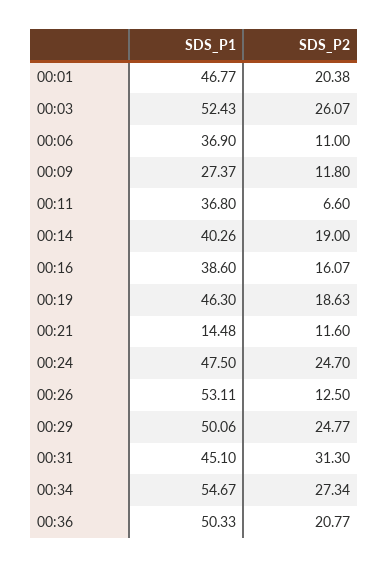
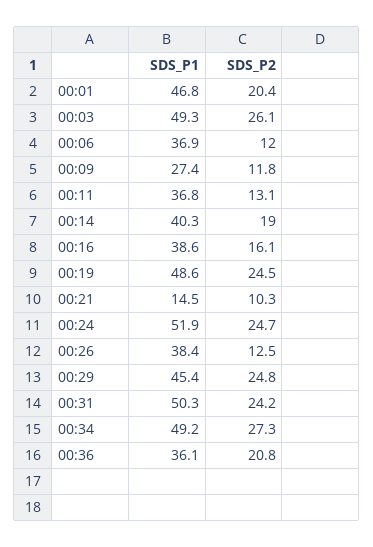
  {
    "SDS_P1": {
      "00:01": 46.77,
-     "00:03": 52.43,
+     "00:03": 49.3,
      "00:06": 36.9,
      "00:09": 27.37,
      "00:11": 36.8,
      "00:14": 40.26,
      "00:16": 38.6,
-     "00:19": 46.3,
+     "00:19": 48.6,
      "00:21": 14.48,
-     "00:24": 47.5,
+     "00:24": 51.9,
-     "00:26": 53.11,
+     "00:26": 38.4,
-     "00:29": 50.06,
+     "00:29": 45.4,
-     "00:31": 45.1,
+     "00:31": 50.3,
-     "00:34": 54.67,
+     "00:34": 49.2,
-     "00:36": 50.33
+     "00:36": 36.1
    },
    "SDS_P2": {
      "00:01": 20.38,
      "00:03": 26.07,
-     "00:06": 11,
+     "00:06": 12,
      "00:09": 11.8,
-     "00:11": 6.6,
+     "00:11": 13.1,
      "00:14": 19,
      "00:16": 16.07,
-     "00:19": 18.63,
+     "00:19": 24.5,
-     "00:21": 11.6,
+     "00:21": 10.3,
      "00:24": 24.7,
      "00:26": 12.5,
      "00:29": 24.77,
-     "00:31": 31.3,
+     "00:31": 24.2,
      "00:34": 27.34,
      "00:36": 20.77
    }
  }

